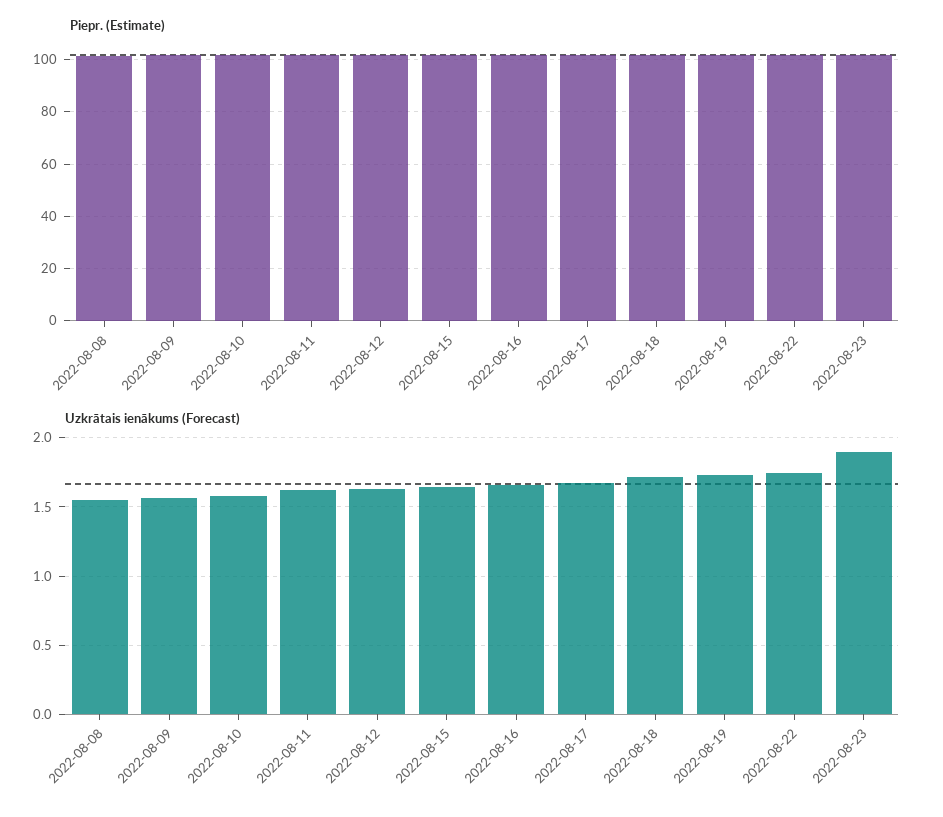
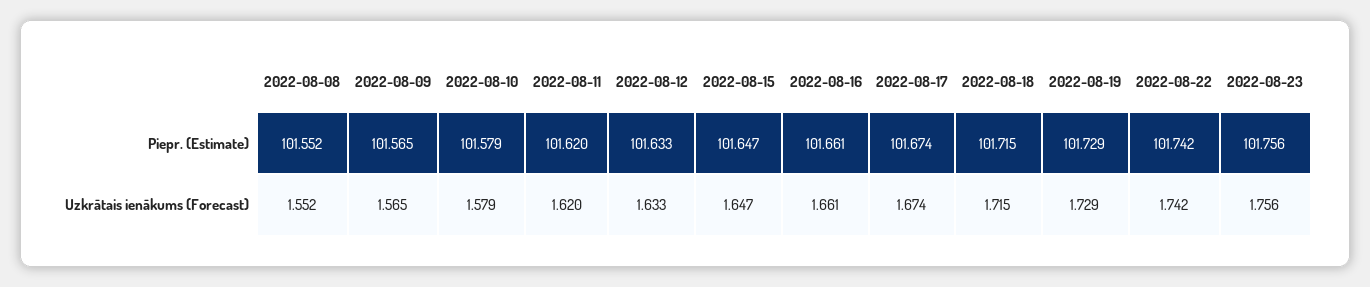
  {
    "Piepr. (Estimate)": {
      "2022-08-08": 101.552,
      "2022-08-09": 101.565,
      "2022-08-10": 101.579,
      "2022-08-11": 101.62,
      "2022-08-12": 101.633,
      "2022-08-15": 101.647,
      "2022-08-16": 101.661,
      "2022-08-17": 101.674,
      "2022-08-18": 101.715,
      "2022-08-19": 101.729,
      "2022-08-22": 101.742,
      "2022-08-23": 101.756
    },
    "Uzkrātais ienākums (Forecast)": {
      "2022-08-08": 1.552,
      "2022-08-09": 1.565,
      "2022-08-10": 1.579,
      "2022-08-11": 1.62,
      "2022-08-12": 1.633,
      "2022-08-15": 1.647,
      "2022-08-16": 1.661,
      "2022-08-17": 1.674,
      "2022-08-18": 1.715,
      "2022-08-19": 1.729,
      "2022-08-22": 1.742,
-     "2022-08-23": 1.9
+     "2022-08-23": 1.756
    }
  }

